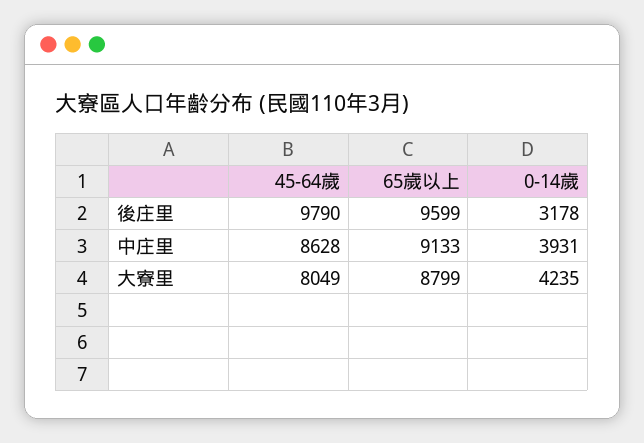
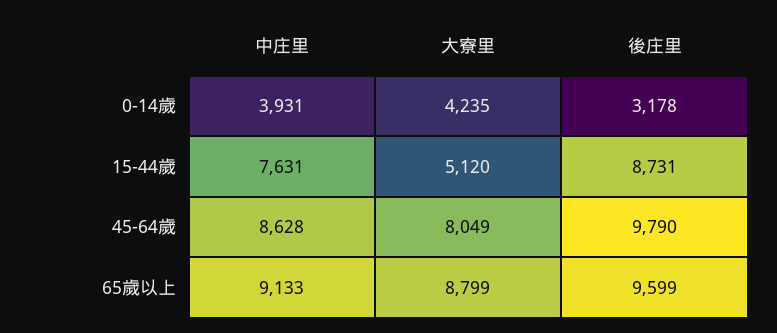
  {
    "45-64歲": {
      "後庄里": 9790,
      "中庄里": 8628,
      "大寮里": 8049
    },
    "65歲以上": {
      "後庄里": 9599,
      "中庄里": 9133,
      "大寮里": 8799
    },
    "0-14歲": {
      "後庄里": 3178,
      "中庄里": 3931,
      "大寮里": 4235
-   }
+   },
+   "15-44歲": {
+     "中庄里": 7631,
+     "大寮里": 5120,
+     "後庄里": 8731
+   }
  }

